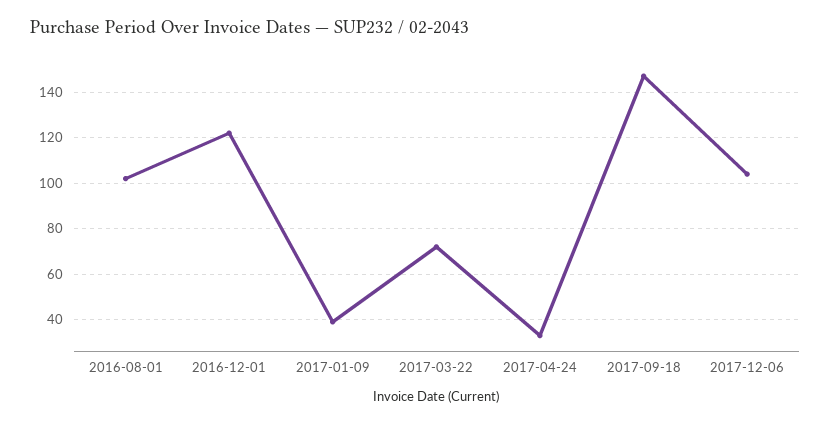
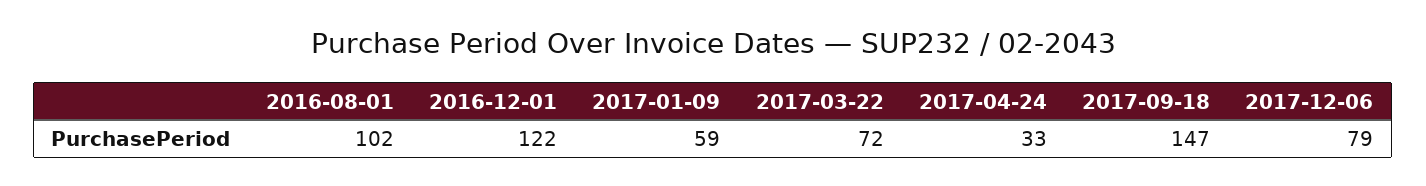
  {
    "2016-08-01": 102,
    "2016-12-01": 122,
-   "2017-01-09": 40,
+   "2017-01-09": 59,
    "2017-03-22": 72,
    "2017-04-24": 33,
    "2017-09-18": 147,
-   "2017-12-06": 105
+   "2017-12-06": 79
  }

